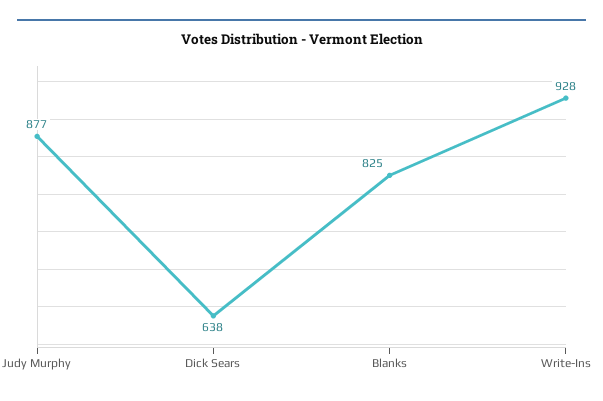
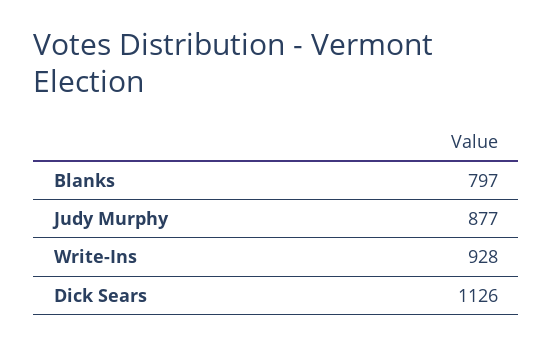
  {
    "Judy Murphy": 877,
-   "Dick Sears": 638,
+   "Dick Sears": 1126,
-   "Blanks": 825,
+   "Blanks": 797,
    "Write-Ins": 928
  }

